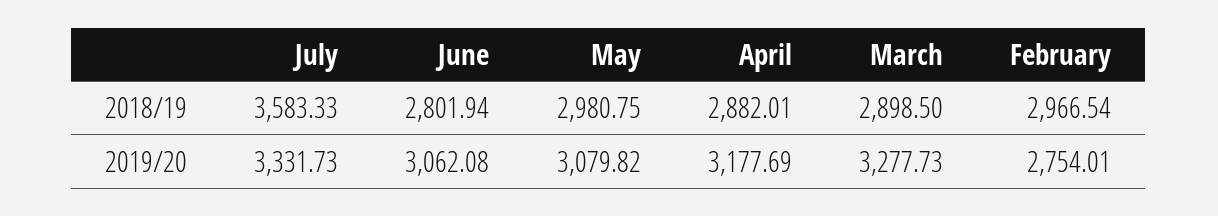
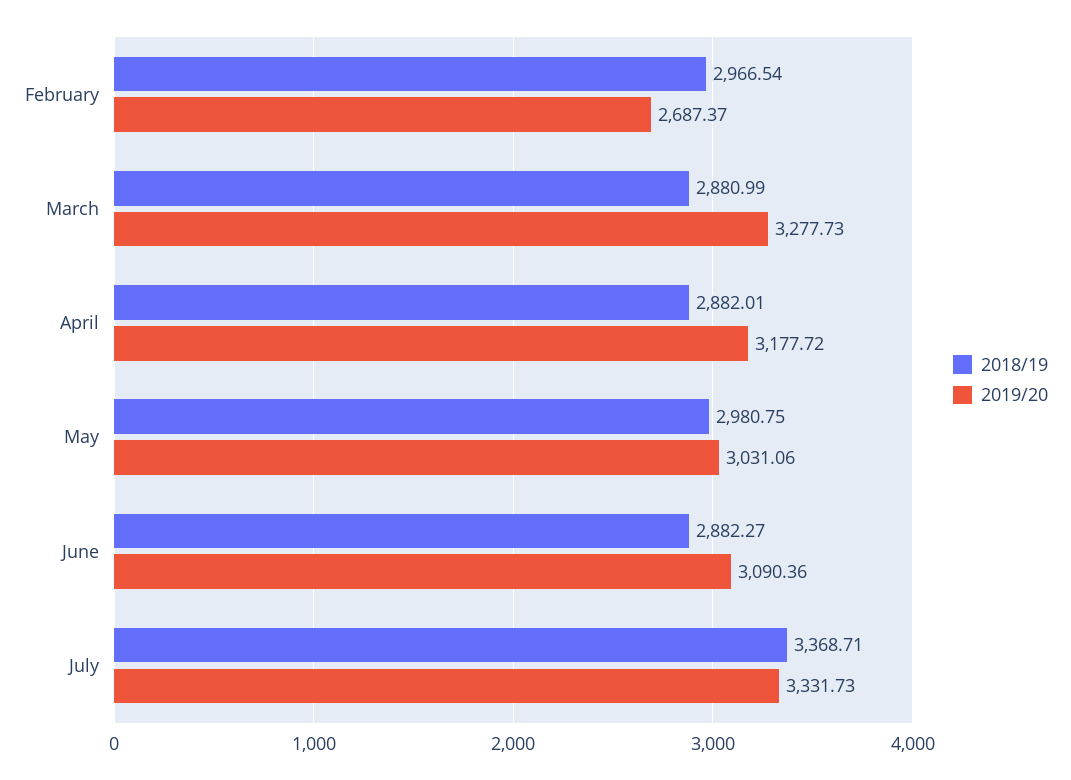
  {
    "2018/19": {
-     "July": 3583.33,
+     "July": 3368.71,
-     "June": 2801.94,
+     "June": 2882.27,
      "May": 2980.75,
      "April": 2882.01,
-     "March": 2898.5,
+     "March": 2880.99,
      "February": 2966.54
    },
    "2019/20": {
      "July": 3331.73,
-     "June": 3062.08,
+     "June": 3090.36,
-     "May": 3079.82,
+     "May": 3031.06,
-     "April": 3177.69,
+     "April": 3177.72,
      "March": 3277.73,
-     "February": 2754.01
+     "February": 2687.37
    }
  }

